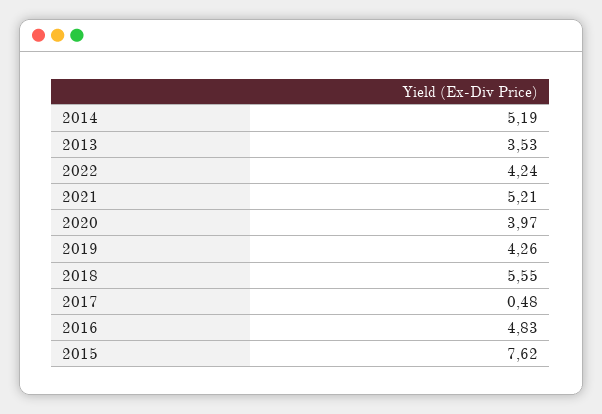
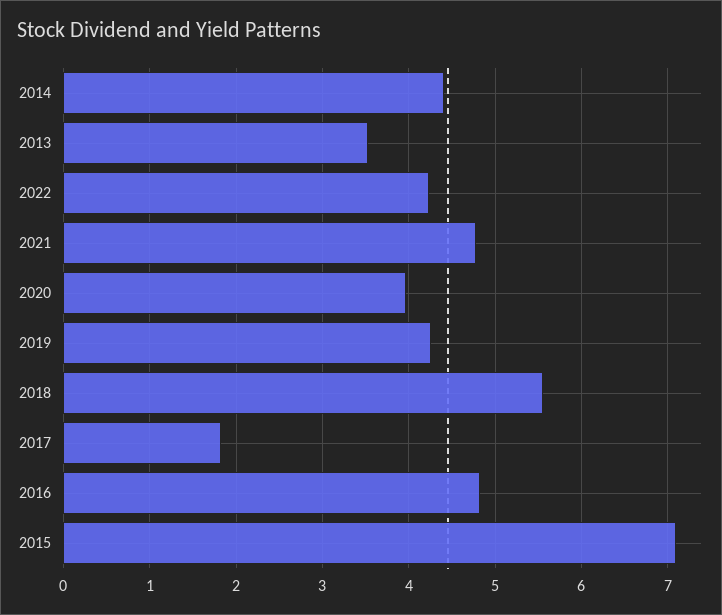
  {
-   "2014": 5.19,
+   "2014": 4.4,
    "2013": 3.53,
    "2022": 4.24,
-   "2021": 5.21,
+   "2021": 4.8,
    "2020": 3.97,
    "2019": 4.26,
    "2018": 5.55,
-   "2017": 0.48,
+   "2017": 1.8,
    "2016": 4.83,
-   "2015": 7.62
+   "2015": 7.1
  }

